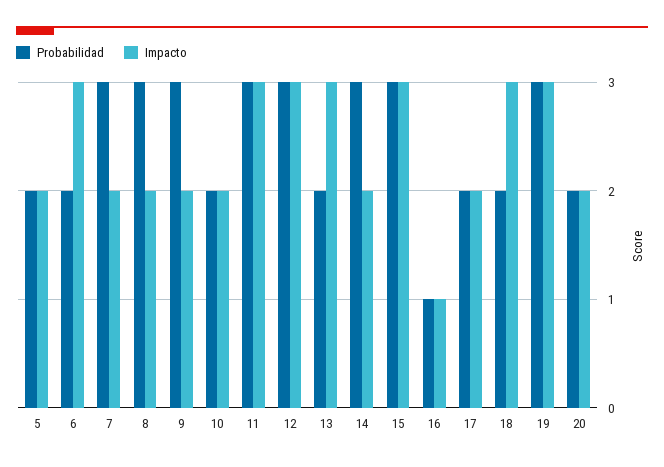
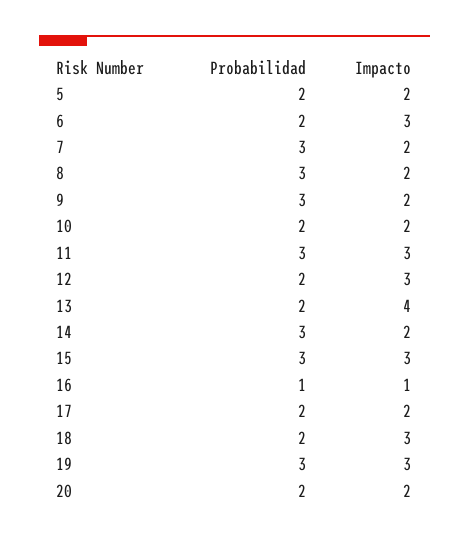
  {
    "Probabilidad": {
      "5": 2,
      "6": 2,
      "7": 3,
      "8": 3,
      "9": 3,
      "10": 2,
      "11": 3,
-     "12": 3,
+     "12": 2,
      "13": 2,
      "14": 3,
      "15": 3,
      "16": 1,
      "17": 2,
      "18": 2,
      "19": 3,
      "20": 2
    },
    "Impacto": {
      "5": 2,
      "6": 3,
      "7": 2,
      "8": 2,
      "9": 2,
      "10": 2,
      "11": 3,
      "12": 3,
-     "13": 3,
+     "13": 4,
      "14": 2,
      "15": 3,
      "16": 1,
      "17": 2,
      "18": 3,
      "19": 3,
      "20": 2
    }
  }

